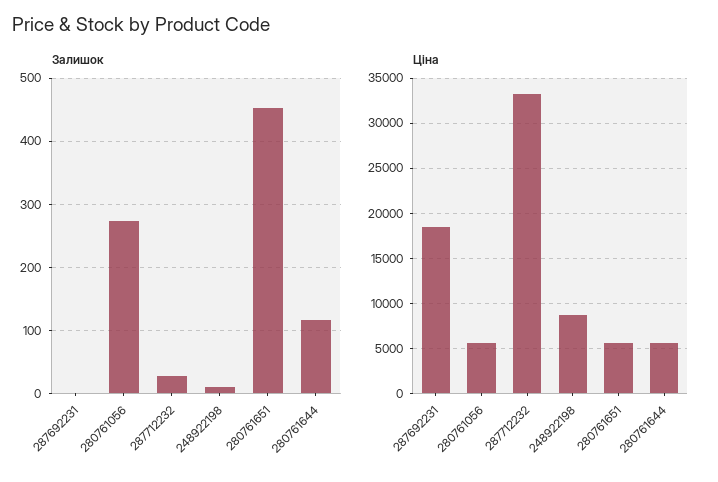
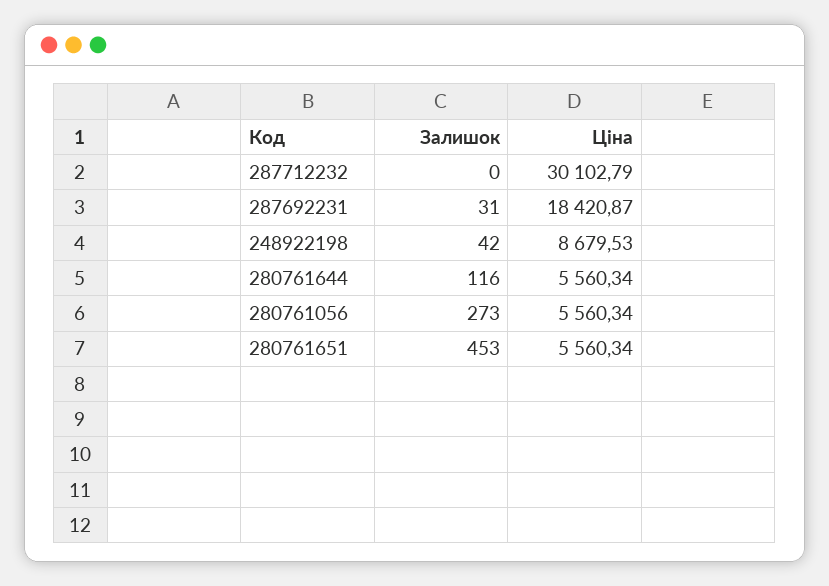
  {
    "Залишок": {
-     "287692231": 0,
+     "287692231": 31,
      "280761056": 273,
-     "287712232": 30,
+     "287712232": 0,
-     "248922198": 10,
+     "248922198": 42,
      "280761651": 453,
      "280761644": 116
    },
    "Ціна": {
      "287692231": 18420.87,
      "280761056": 5560.34,
-     "287712232": 33000,
+     "287712232": 30102.79,
      "248922198": 8679.53,
      "280761651": 5560.34,
      "280761644": 5560.34
    }
  }

